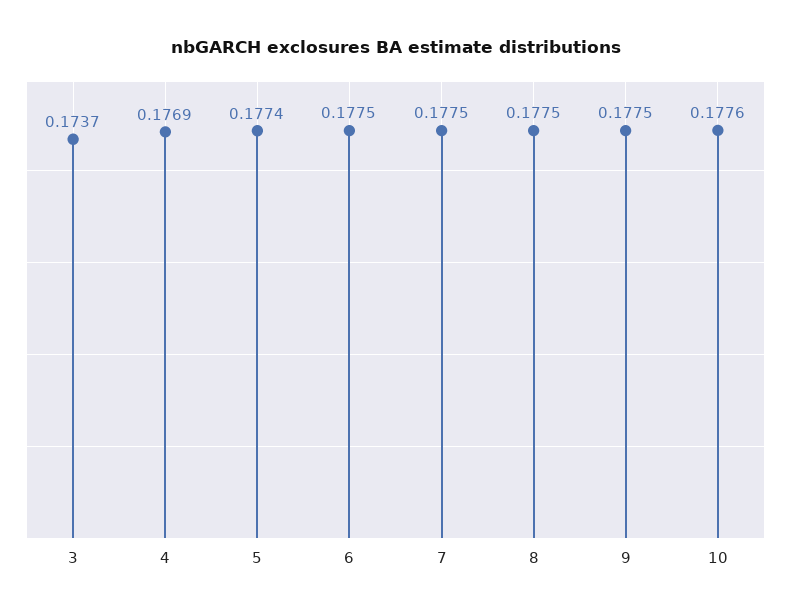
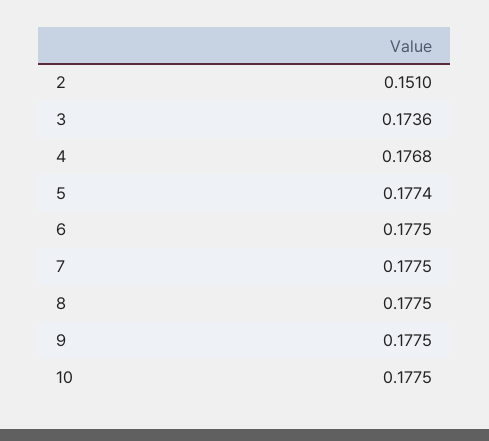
  {
-   "3": 0.1737,
+   "3": 0.1736,
-   "4": 0.1769,
+   "4": 0.1768,
    "5": 0.1774,
    "6": 0.1775,
    "7": 0.1775,
    "8": 0.1775,
    "9": 0.1775,
-   "10": 0.1776
+   "10": 0.1775,
+   "2": 0.151
  }

